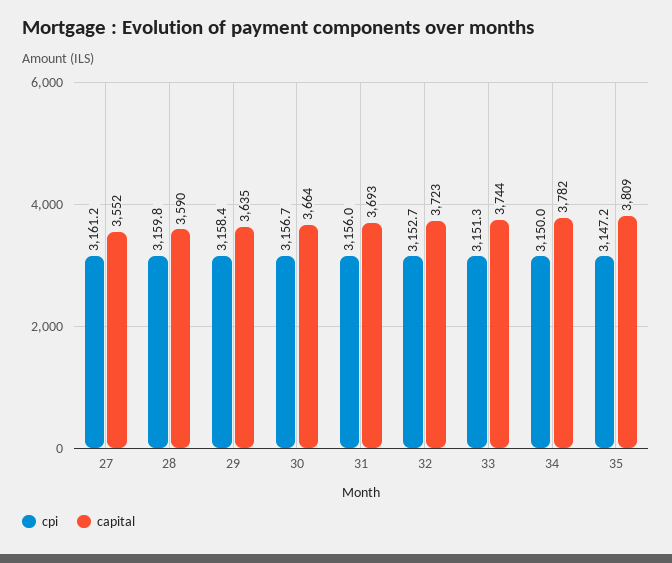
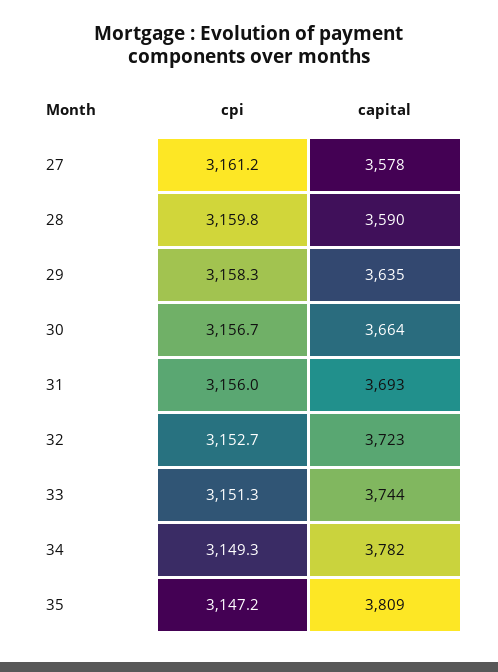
  {
    "cpi": {
      "27": 3161.2,
      "28": 3159.8,
-     "29": 3158.4,
+     "29": 3158.3,
      "30": 3156.7,
      "31": 3156,
      "32": 3152.7,
      "33": 3151.3,
-     "34": 3150,
+     "34": 3149.3,
      "35": 3147.2
    },
    "capital": {
-     "27": 3552,
+     "27": 3578,
      "28": 3590,
      "29": 3635,
      "30": 3664,
      "31": 3693,
      "32": 3723,
      "33": 3744,
      "34": 3782,
      "35": 3809
    }
  }

